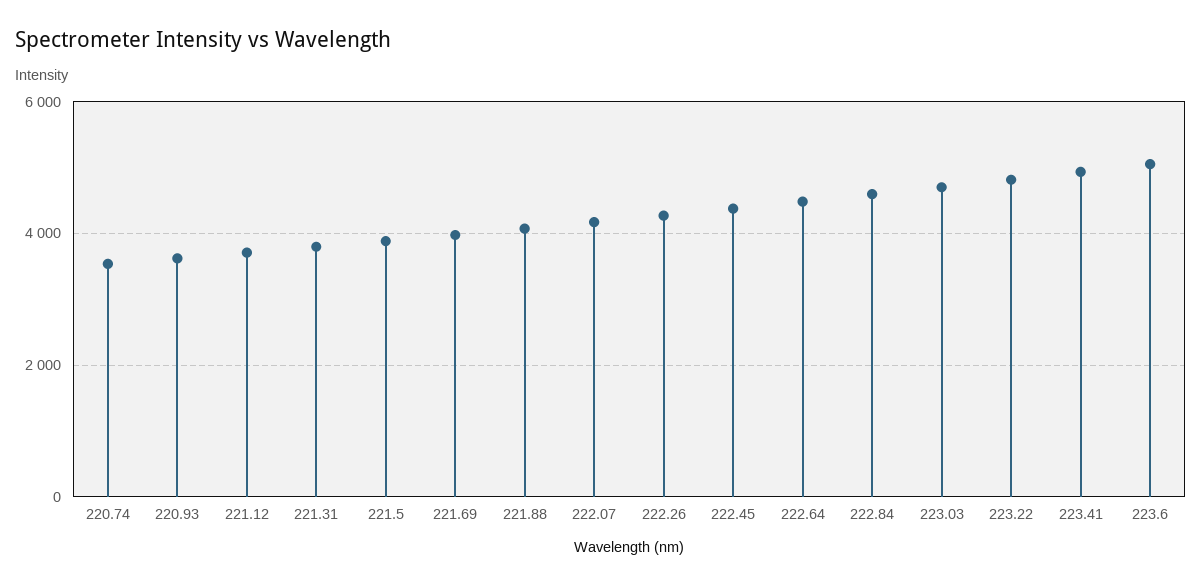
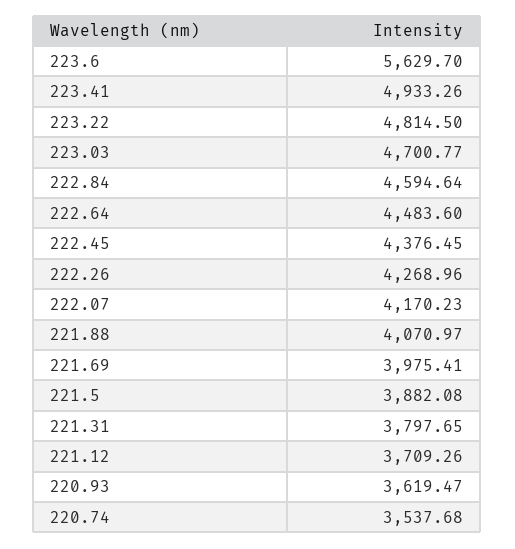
  {
    "220.74": 3537.68,
    "220.93": 3619.47,
    "221.12": 3709.26,
    "221.31": 3797.65,
    "221.5": 3882.08,
    "221.69": 3975.41,
    "221.88": 4070.97,
    "222.07": 4170.23,
    "222.26": 4268.96,
    "222.45": 4376.45,
    "222.64": 4483.6,
    "222.84": 4594.64,
    "223.03": 4700.77,
    "223.22": 4814.5,
    "223.41": 4933.26,
-   "223.6": 5000
+   "223.6": 5629.7
  }

